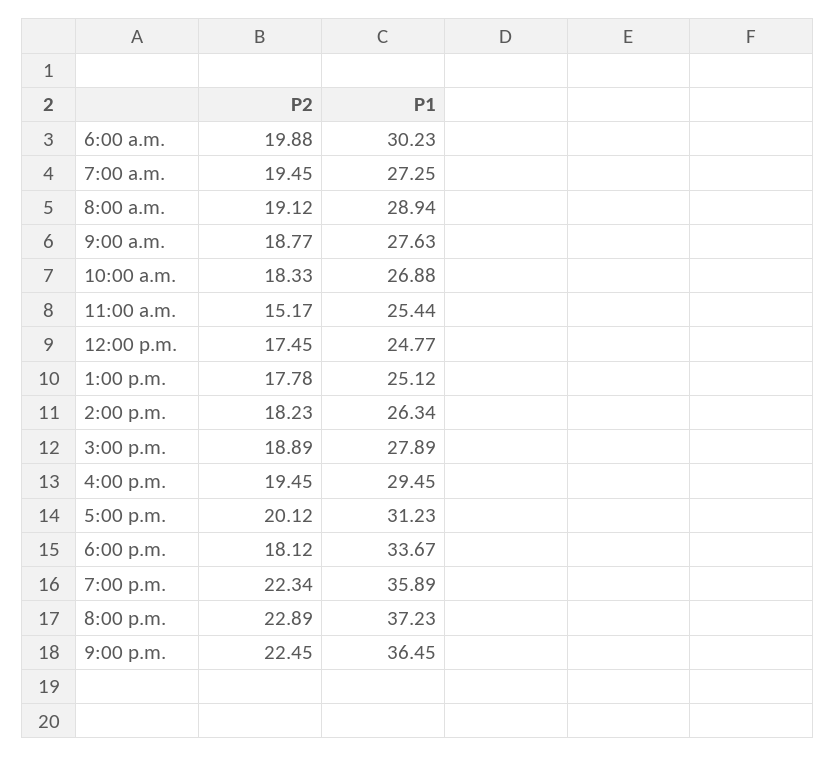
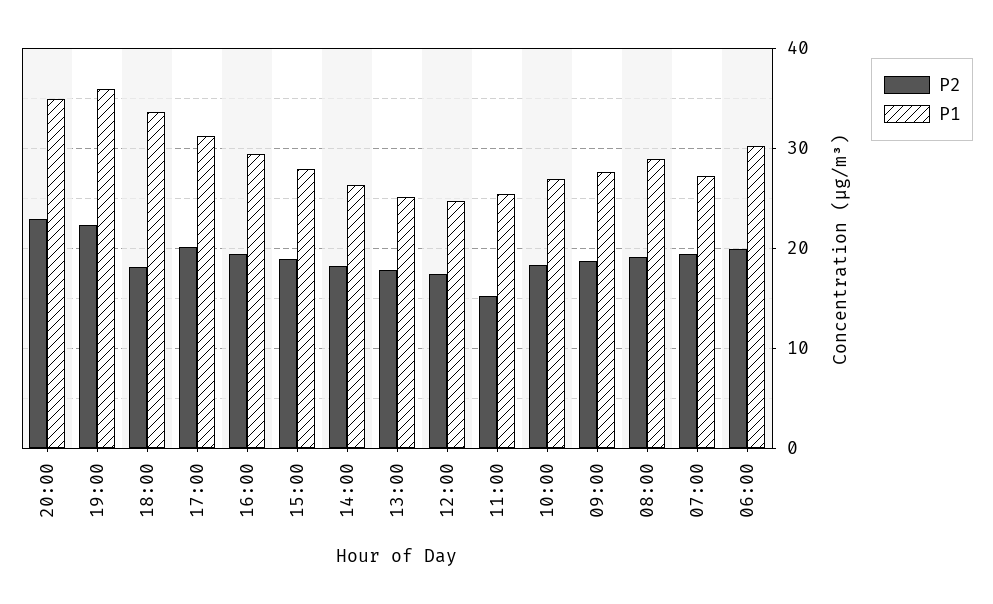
  {
    "P2": {
      "6:00 a.m.": 19.88,
      "7:00 a.m.": 19.45,
      "8:00 a.m.": 19.12,
      "9:00 a.m.": 18.77,
      "10:00 a.m.": 18.33,
      "11:00 a.m.": 15.17,
      "12:00 p.m.": 17.45,
      "1:00 p.m.": 17.78,
      "2:00 p.m.": 18.23,
      "3:00 p.m.": 18.89,
      "4:00 p.m.": 19.45,
      "5:00 p.m.": 20.12,
      "6:00 p.m.": 18.12,
      "7:00 p.m.": 22.34,
-     "8:00 p.m.": 22.89,
+     "8:00 p.m.": 22.89
-     "9:00 p.m.": 22.45
    },
    "P1": {
      "6:00 a.m.": 30.23,
      "7:00 a.m.": 27.25,
      "8:00 a.m.": 28.94,
      "9:00 a.m.": 27.63,
      "10:00 a.m.": 26.88,
      "11:00 a.m.": 25.44,
      "12:00 p.m.": 24.77,
      "1:00 p.m.": 25.12,
      "2:00 p.m.": 26.34,
      "3:00 p.m.": 27.89,
      "4:00 p.m.": 29.45,
      "5:00 p.m.": 31.23,
      "6:00 p.m.": 33.67,
      "7:00 p.m.": 35.89,
-     "8:00 p.m.": 37.23,
+     "8:00 p.m.": 35
-     "9:00 p.m.": 36.45
    }
  }

